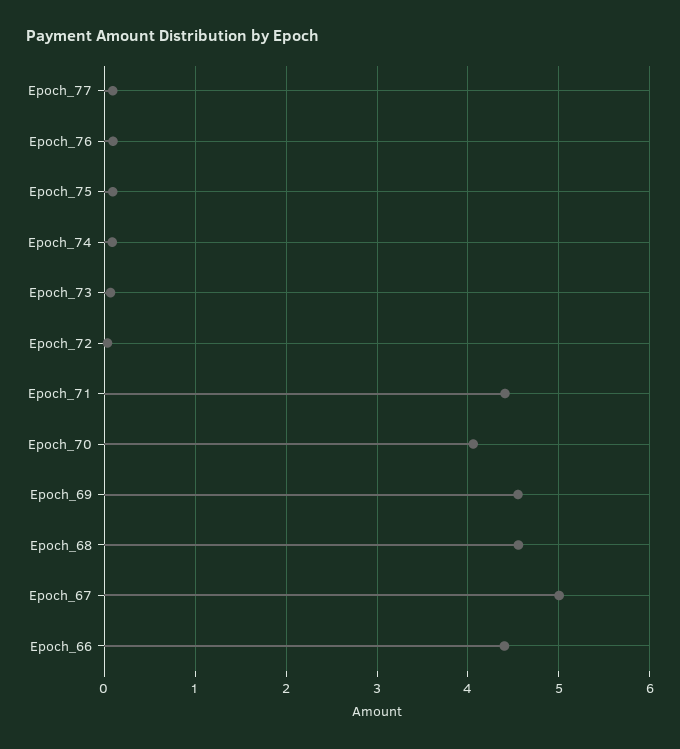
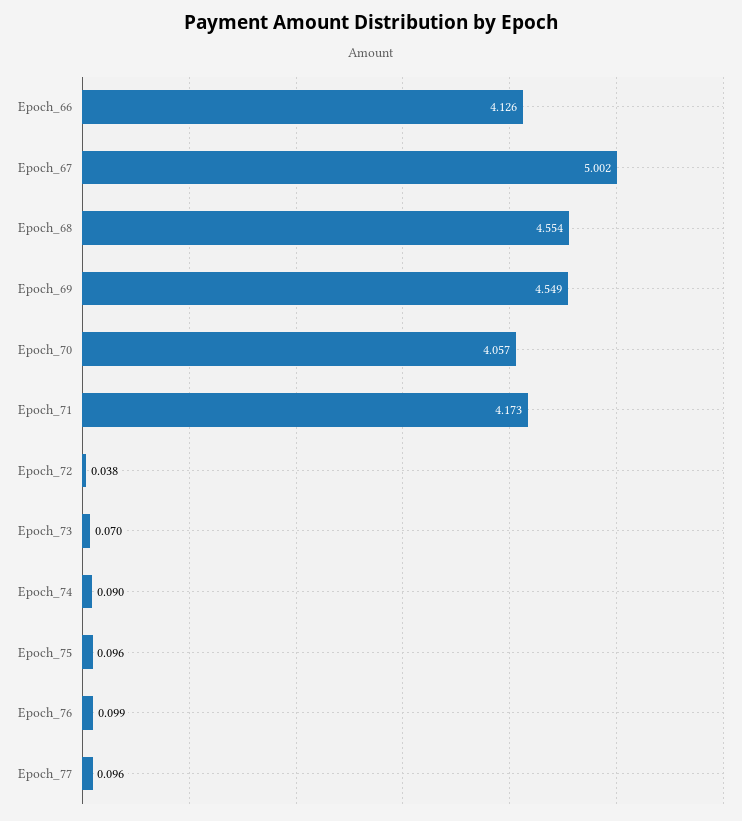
  {
    "Epoch_77": 0.096,
    "Epoch_76": 0.099,
    "Epoch_75": 0.096,
    "Epoch_74": 0.09,
    "Epoch_73": 0.07,
    "Epoch_72": 0.038,
-   "Epoch_71": 4.4,
+   "Epoch_71": 4.173,
    "Epoch_70": 4.057,
    "Epoch_69": 4.549,
    "Epoch_68": 4.554,
    "Epoch_67": 5.002,
-   "Epoch_66": 4.4
+   "Epoch_66": 4.126
  }

